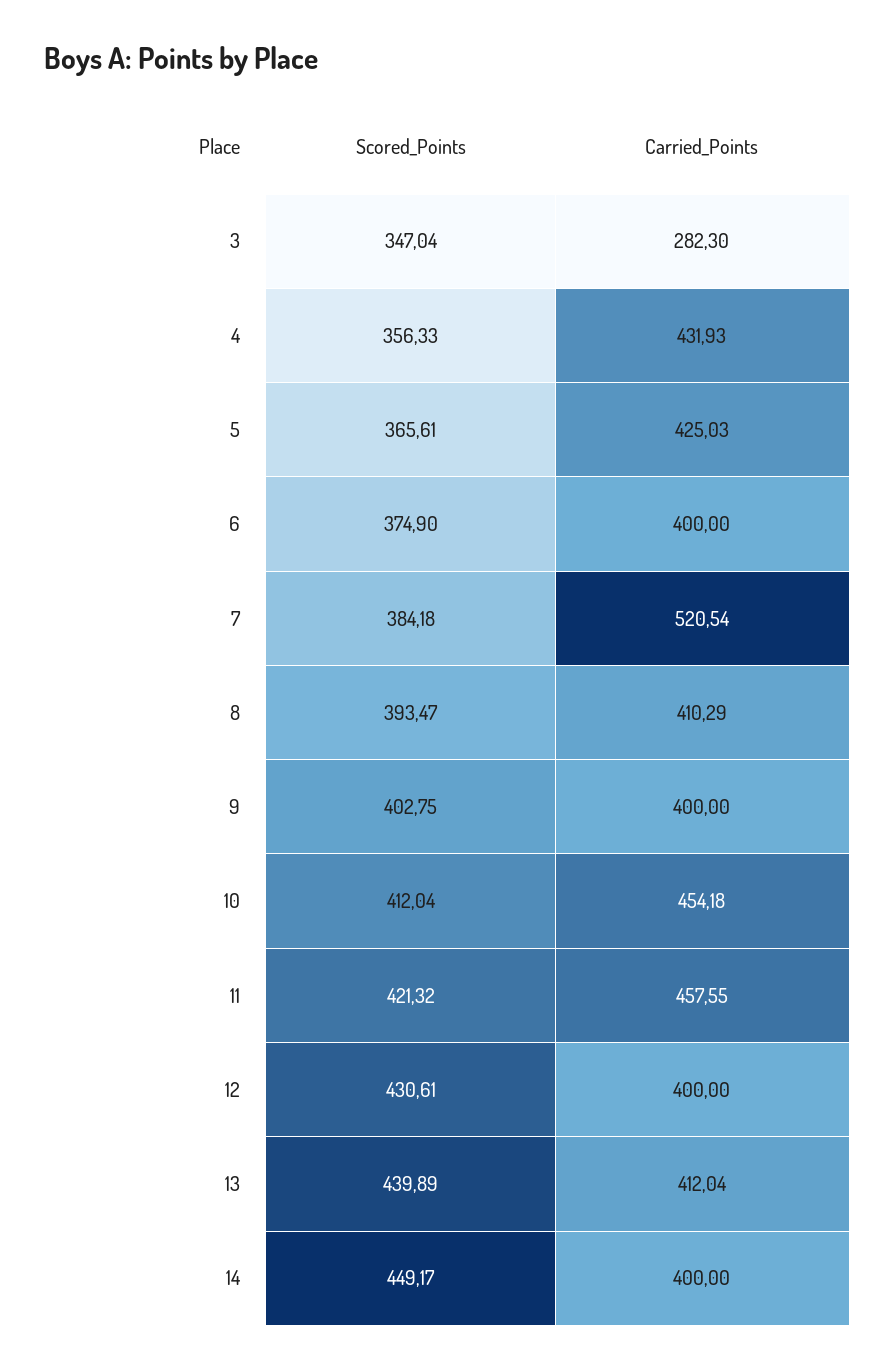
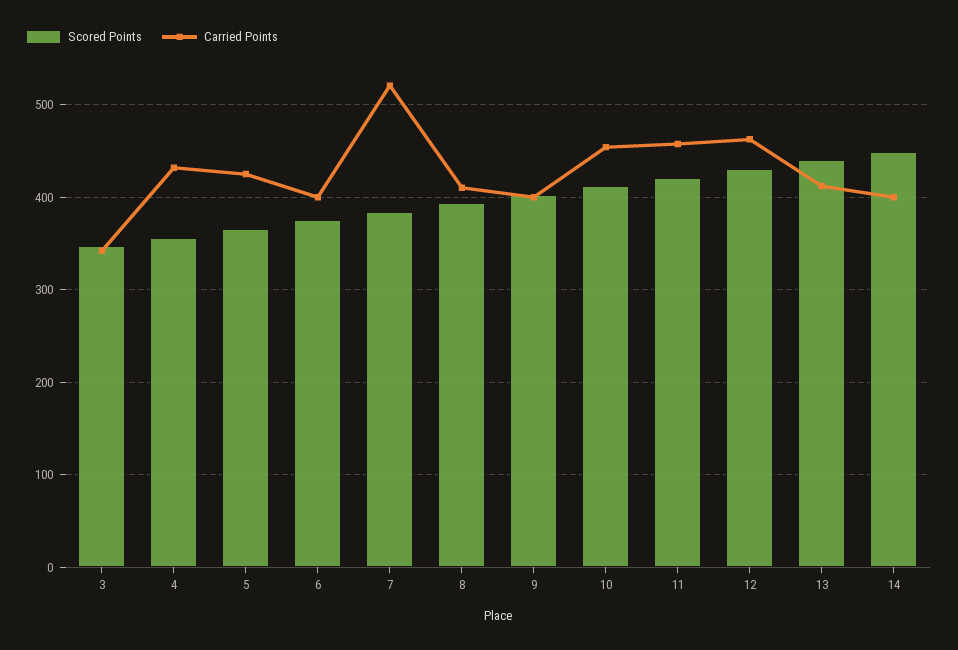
  {
    "Scored_Points": {
      "3": 347.04,
      "4": 356.33,
      "5": 365.61,
      "6": 374.9,
      "7": 384.18,
      "8": 393.47,
      "9": 402.75,
      "10": 412.04,
      "11": 421.32,
      "12": 430.61,
      "13": 439.89,
      "14": 449.17
    },
    "Carried_Points": {
-     "3": 282.3,
+     "3": 340,
      "4": 431.93,
      "5": 425.03,
      "6": 400,
      "7": 520.54,
      "8": 410.29,
      "9": 400,
      "10": 454.18,
      "11": 457.55,
-     "12": 400,
+     "12": 460,
      "13": 412.04,
      "14": 400
    }
  }

